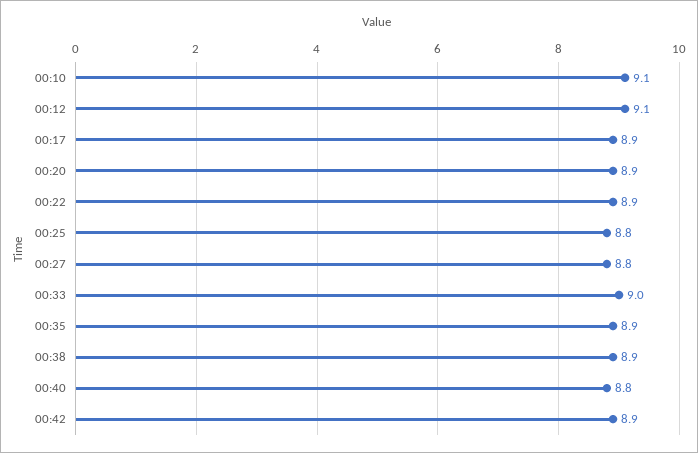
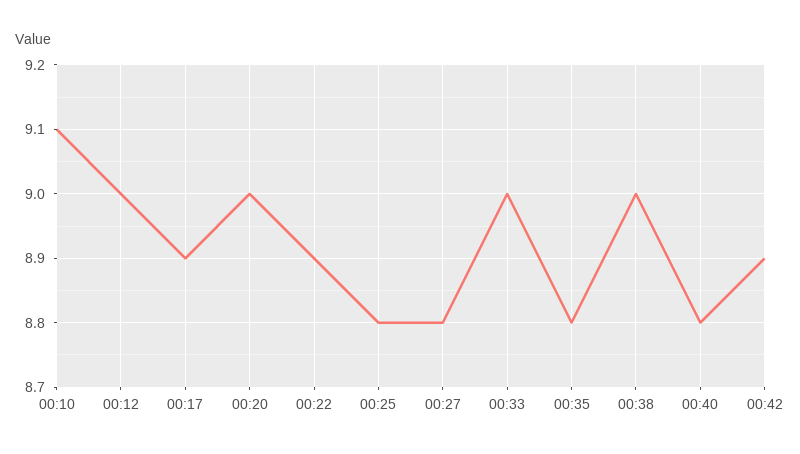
  {
    "00:10": 9.1,
-   "00:12": 9.1,
+   "00:12": 9,
    "00:17": 8.9,
-   "00:20": 8.9,
+   "00:20": 9,
    "00:22": 8.9,
    "00:25": 8.8,
    "00:27": 8.8,
    "00:33": 9,
-   "00:35": 8.9,
+   "00:35": 8.8,
-   "00:38": 8.9,
+   "00:38": 9,
    "00:40": 8.8,
    "00:42": 8.9
  }

